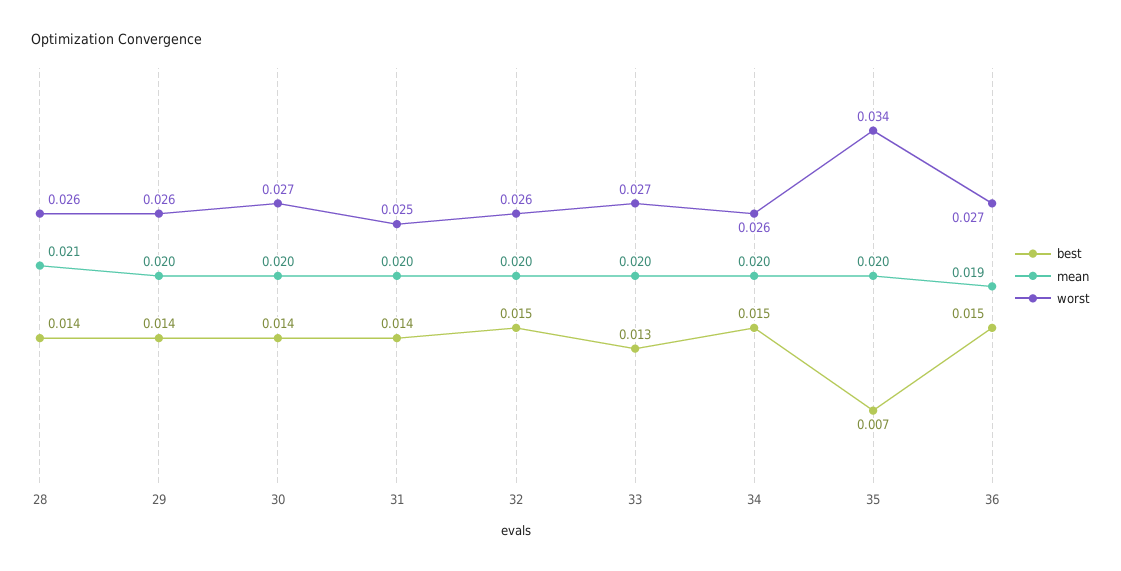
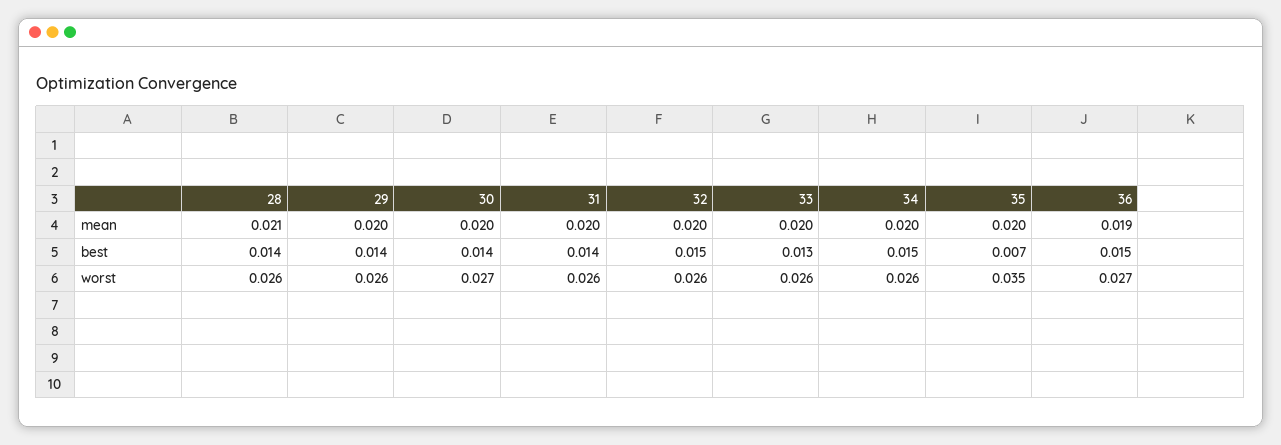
  {
    "best": {
      "28": 0.014,
      "29": 0.014,
      "30": 0.014,
      "31": 0.014,
      "32": 0.015,
      "33": 0.013,
      "34": 0.015,
      "35": 0.007,
      "36": 0.015
    },
    "mean": {
      "28": 0.021,
      "29": 0.02,
      "30": 0.02,
      "31": 0.02,
      "32": 0.02,
      "33": 0.02,
      "34": 0.02,
      "35": 0.02,
      "36": 0.019
    },
    "worst": {
      "28": 0.026,
      "29": 0.026,
      "30": 0.027,
-     "31": 0.025,
+     "31": 0.026,
      "32": 0.026,
-     "33": 0.027,
+     "33": 0.026,
      "34": 0.026,
-     "35": 0.034,
+     "35": 0.035,
      "36": 0.027
    }
  }

